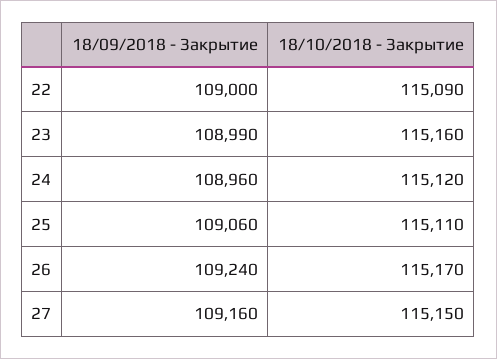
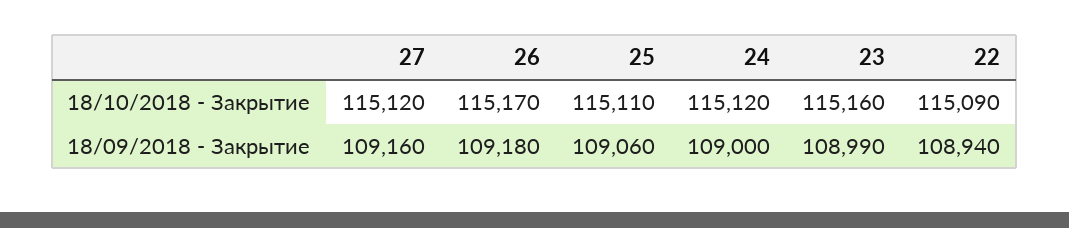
  {
    "18/09/2018 - Закрытие": {
-     "22": 109000,
+     "22": 108940,
      "23": 108990,
-     "24": 108960,
+     "24": 109000,
      "25": 109060,
-     "26": 109240,
+     "26": 109180,
      "27": 109160
    },
    "18/10/2018 - Закрытие": {
      "22": 115090,
      "23": 115160,
      "24": 115120,
      "25": 115110,
      "26": 115170,
-     "27": 115150
+     "27": 115120
    }
  }

